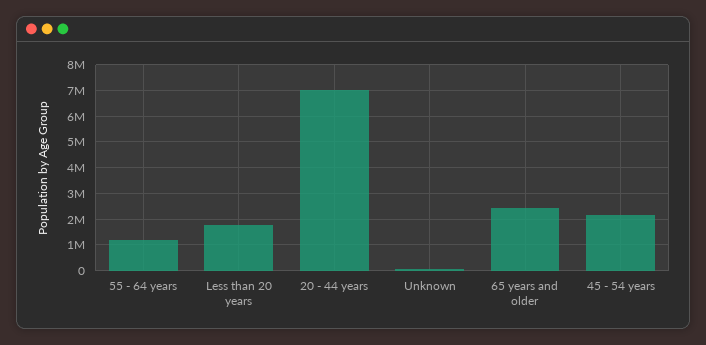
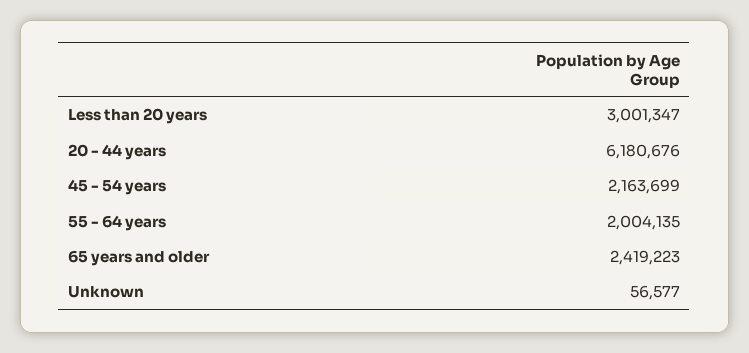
  {
-   "55 - 64 years": 1250000,
+   "55 - 64 years": 2004135,
-   "Less than 20 years": 1750000,
+   "Less than 20 years": 3001347,
-   "20 - 44 years": 7000000,
+   "20 - 44 years": 6180676,
    "Unknown": 56577,
    "65 years and older": 2419223,
    "45 - 54 years": 2163699
  }

